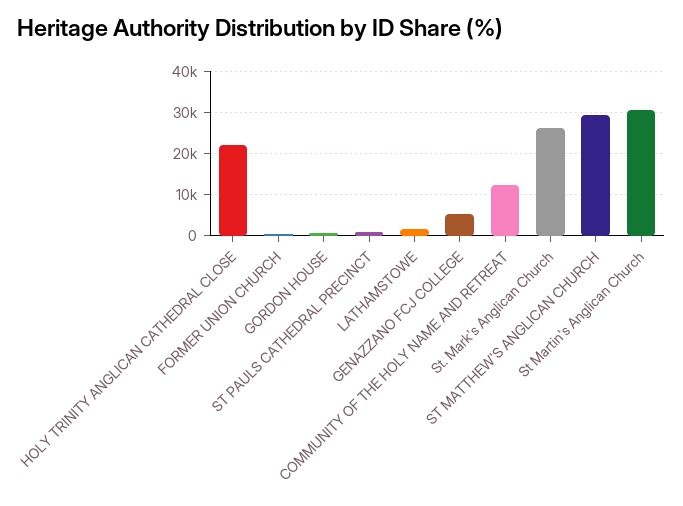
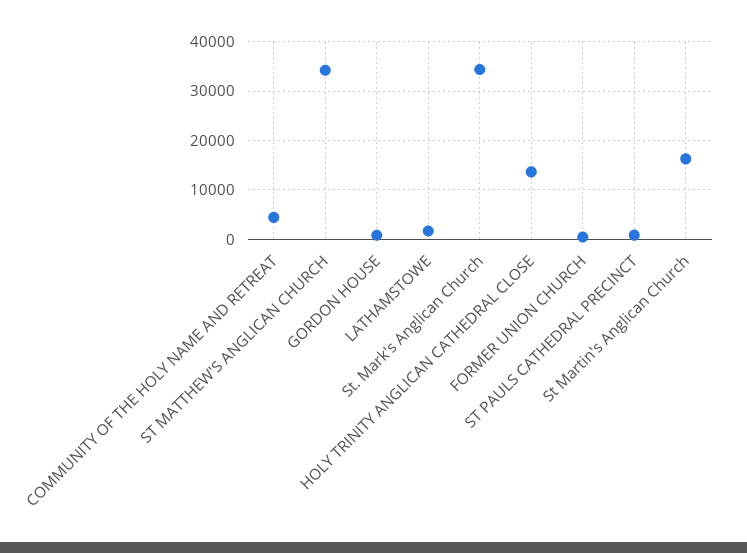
  {
-   "HOLY TRINITY ANGLICAN CATHEDRAL CLOSE": 22000,
+   "HOLY TRINITY ANGLICAN CATHEDRAL CLOSE": 14000,
    "FORMER UNION CHURCH": 0,
    "GORDON HOUSE": 0,
    "ST PAULS CATHEDRAL PRECINCT": 0,
    "LATHAMSTOWE": 2000,
-   "GENAZZANO FCJ COLLEGE": 6000,
-   "COMMUNITY OF THE HOLY NAME AND RETREAT": 12000,
+   "COMMUNITY OF THE HOLY NAME AND RETREAT": 4000,
-   "St. Mark's Anglican Church": 26000,
+   "St. Mark's Anglican Church": 34000,
-   "ST MATTHEW'S ANGLICAN CHURCH": 30000,
+   "ST MATTHEW'S ANGLICAN CHURCH": 34000,
-   "St Martin's Anglican Church": 30000
+   "St Martin's Anglican Church": 16000
  }

